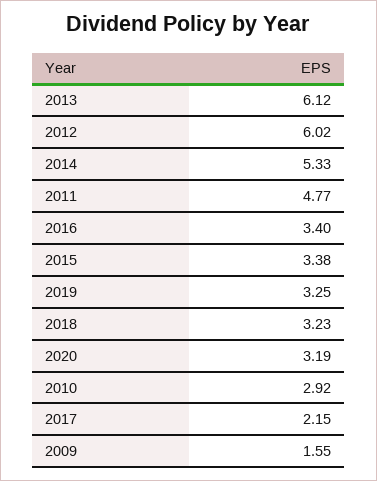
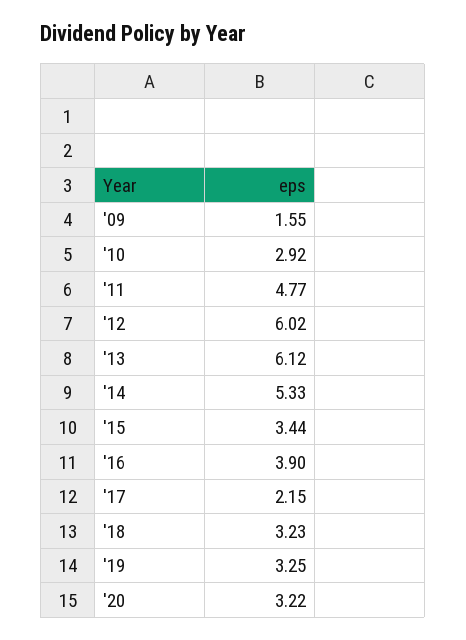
  {
    "2013": 6.12,
    "2012": 6.02,
    "2014": 5.33,
    "2011": 4.77,
-   "2016": 3.4,
+   "2016": 3.9,
-   "2015": 3.38,
+   "2015": 3.44,
    "2019": 3.25,
    "2018": 3.23,
-   "2020": 3.19,
+   "2020": 3.22,
    "2010": 2.92,
    "2017": 2.15,
    "2009": 1.55
  }

